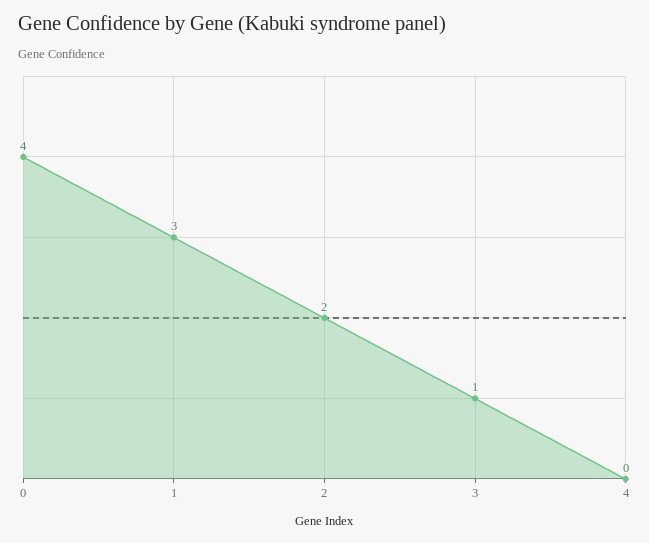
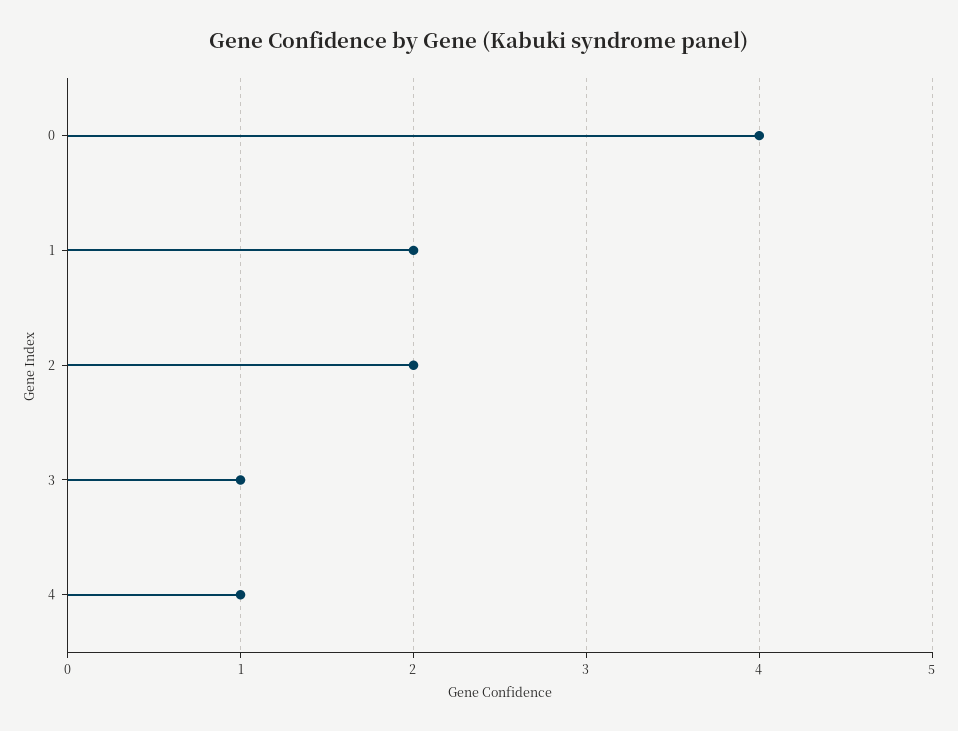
  {
    "0": 4,
-   "1": 3,
+   "1": 2,
    "2": 2,
    "3": 1,
-   "4": 0
+   "4": 1
  }

